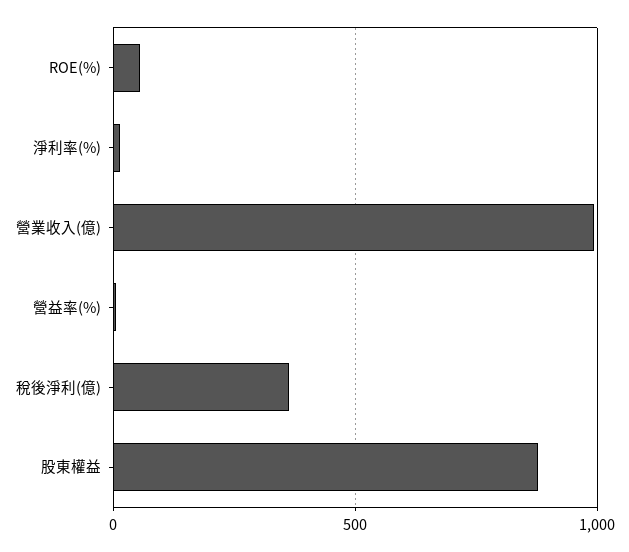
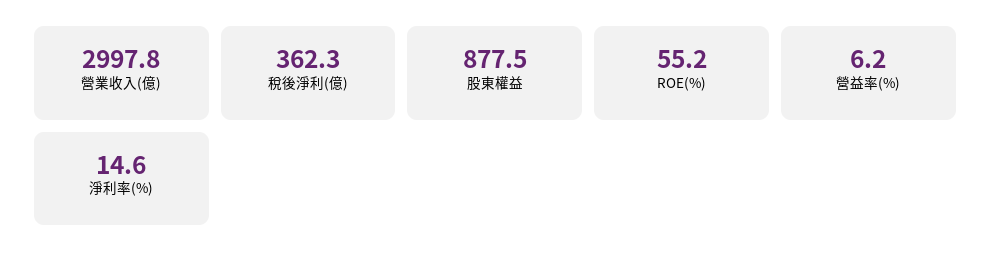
  {
    "ROE(%)": 55.2,
    "淨利率(%)": 14.6,
-   "營業收入(億)": 1000,
+   "營業收入(億)": 2997.8,
    "營益率(%)": 6.2,
    "稅後淨利(億)": 362.3,
    "股東權益": 877.5
  }

